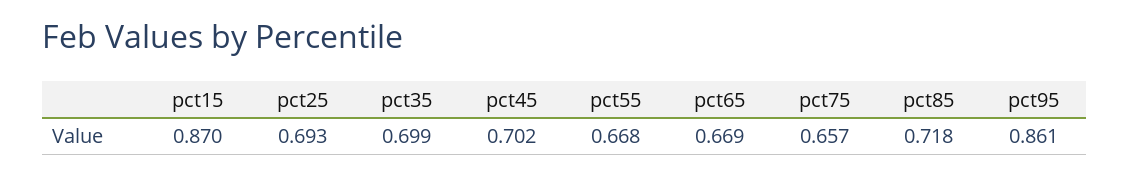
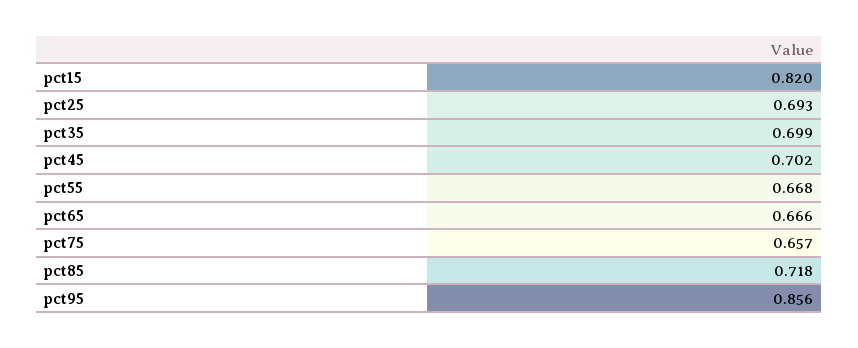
  {
-   "pct15": 0.87,
+   "pct15": 0.82,
    "pct25": 0.693,
    "pct35": 0.699,
    "pct45": 0.702,
    "pct55": 0.668,
-   "pct65": 0.669,
+   "pct65": 0.666,
    "pct75": 0.657,
    "pct85": 0.718,
-   "pct95": 0.861
+   "pct95": 0.856
  }

